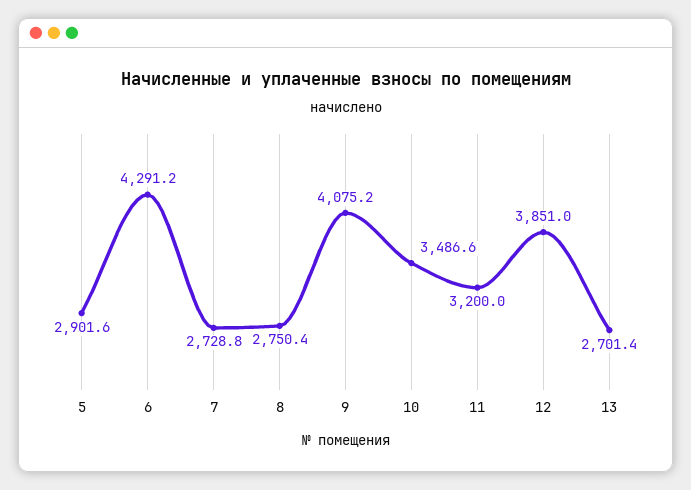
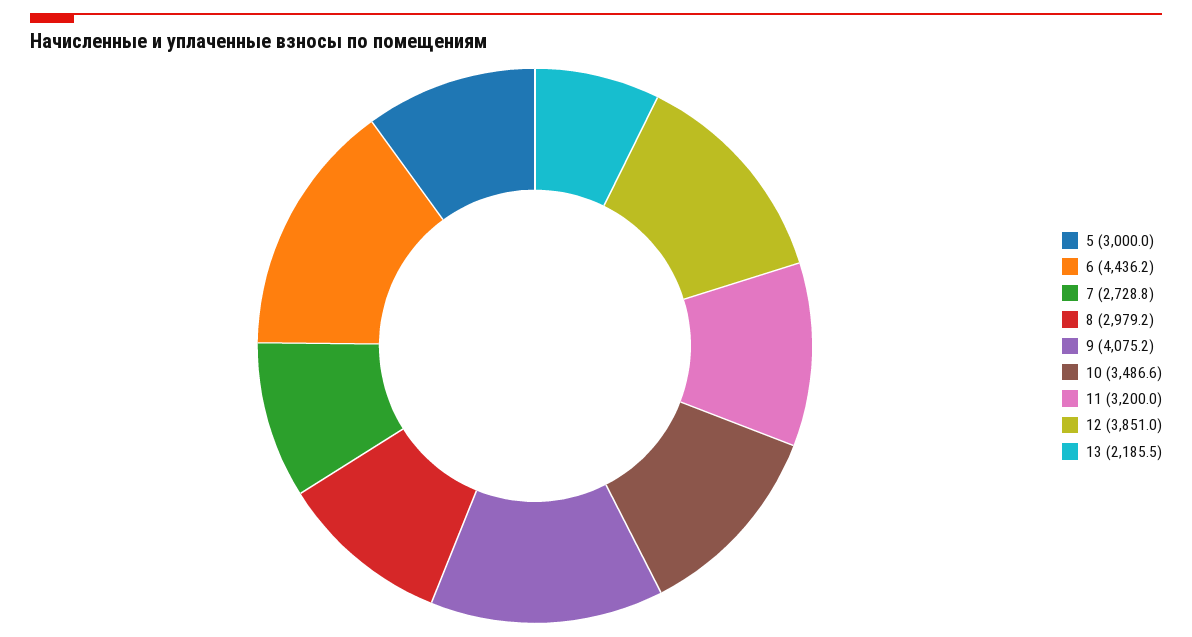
  {
-   "5": 2901.6,
+   "5": 3000,
-   "6": 4291.2,
+   "6": 4436.2,
    "7": 2728.8,
-   "8": 2750.4,
+   "8": 2979.2,
    "9": 4075.2,
    "10": 3486.6,
    "11": 3200,
    "12": 3851,
-   "13": 2701.4
+   "13": 2185.5
  }

